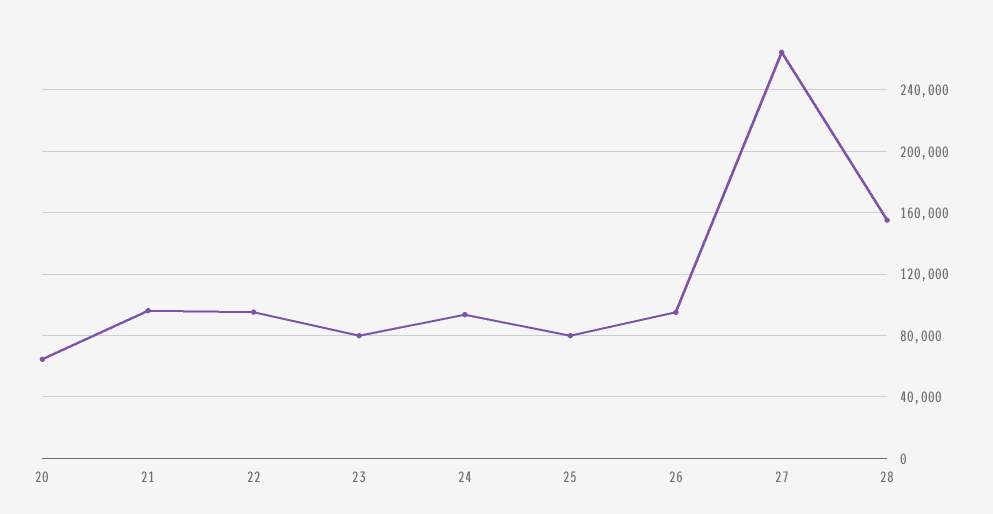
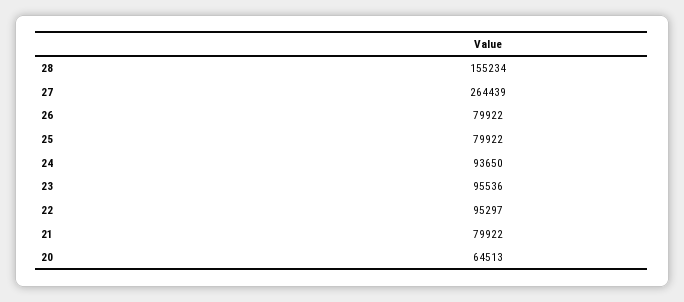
  {
    "20": 64513,
-   "21": 95000,
+   "21": 79922,
    "22": 95297,
-   "23": 80000,
+   "23": 95536,
    "24": 93650,
    "25": 79922,
-   "26": 95000,
+   "26": 79922,
    "27": 264439,
    "28": 155234
  }

